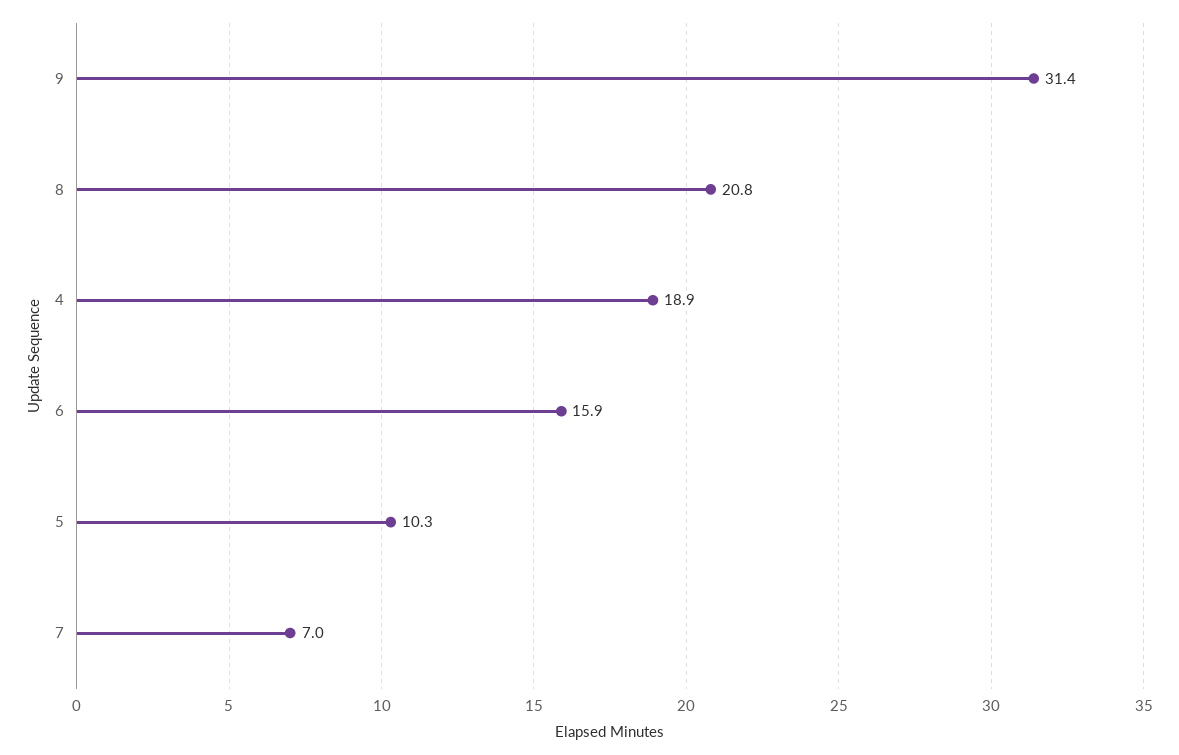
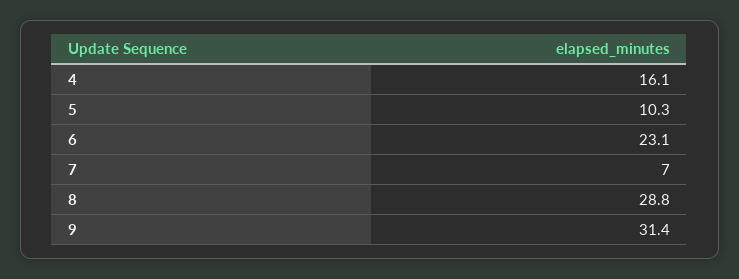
  {
    "9": 31.4,
-   "8": 20.8,
+   "8": 28.8,
-   "4": 18.9,
+   "4": 16.1,
-   "6": 15.9,
+   "6": 23.1,
    "5": 10.3,
    "7": 7
  }

